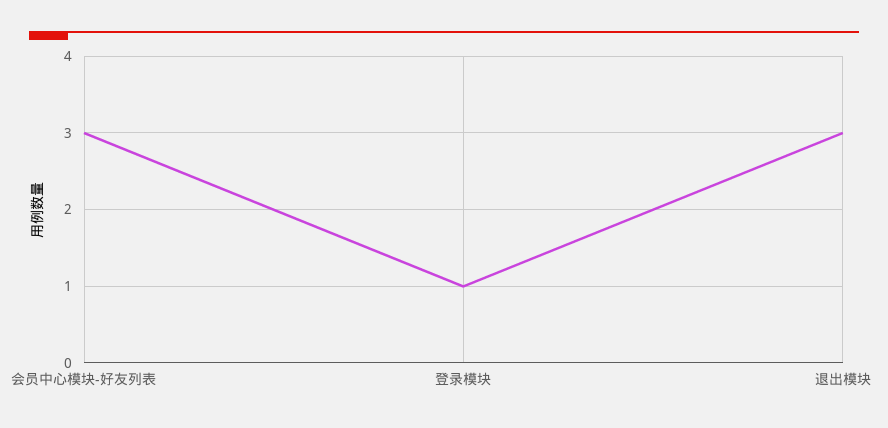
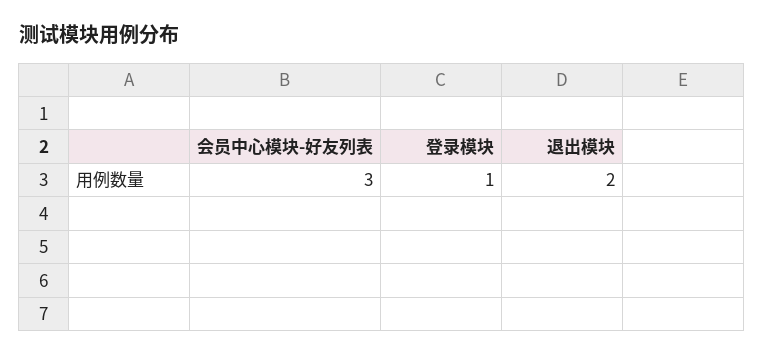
  {
    "会员中心模块-好友列表": 3,
    "登录模块": 1,
-   "退出模块": 3
+   "退出模块": 2
  }

